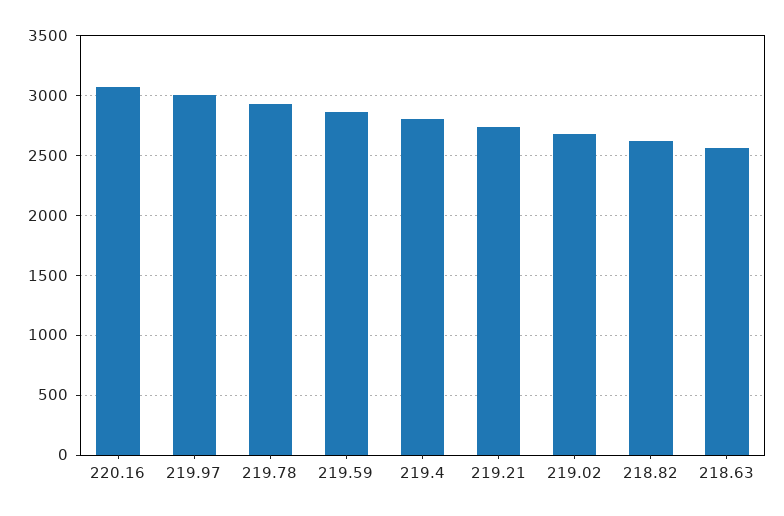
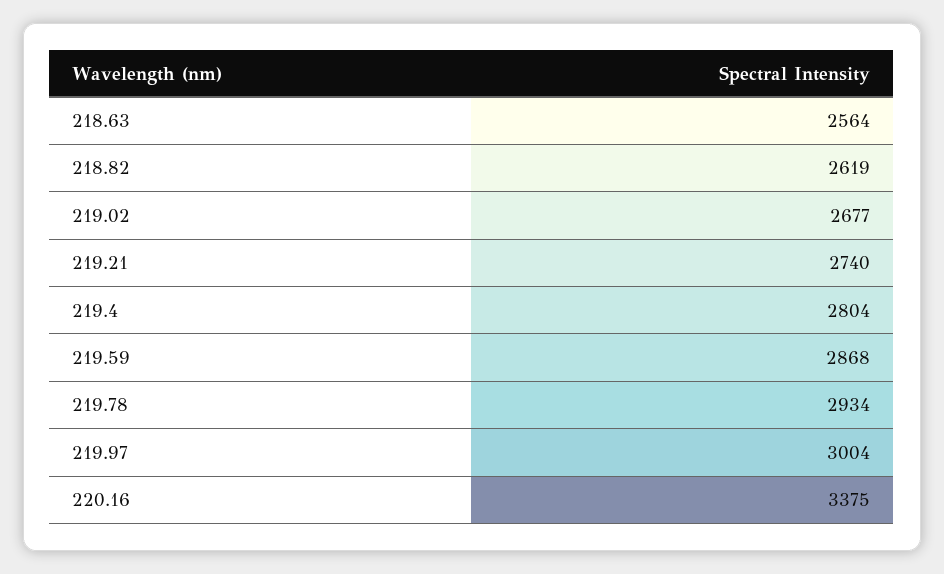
  {
-   "220.16": 3100,
+   "220.16": 3375,
    "219.97": 3004,
    "219.78": 2934,
    "219.59": 2868,
    "219.4": 2804,
    "219.21": 2740,
    "219.02": 2677,
    "218.82": 2619,
    "218.63": 2564
  }

